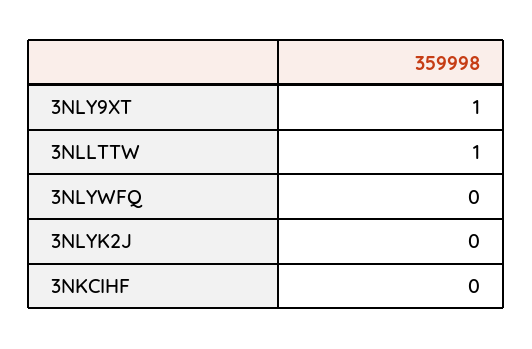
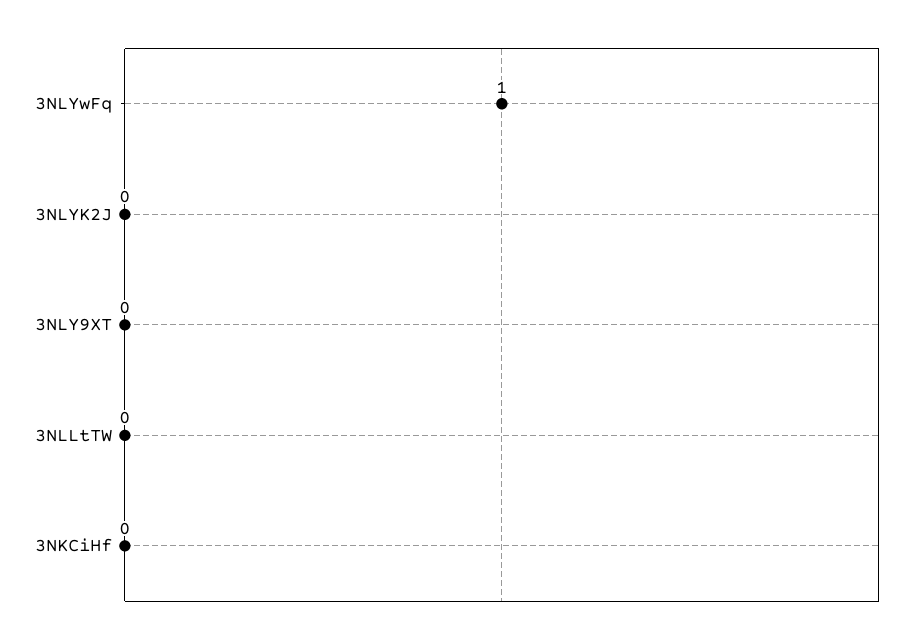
  {
-   "3NLY9XT": 1,
+   "3NLY9XT": 0,
-   "3NLLTTW": 1,
+   "3NLLTTW": 0,
-   "3NLYWFQ": 0,
+   "3NLYWFQ": 1,
    "3NLYK2J": 0,
    "3NKCIHF": 0
  }

